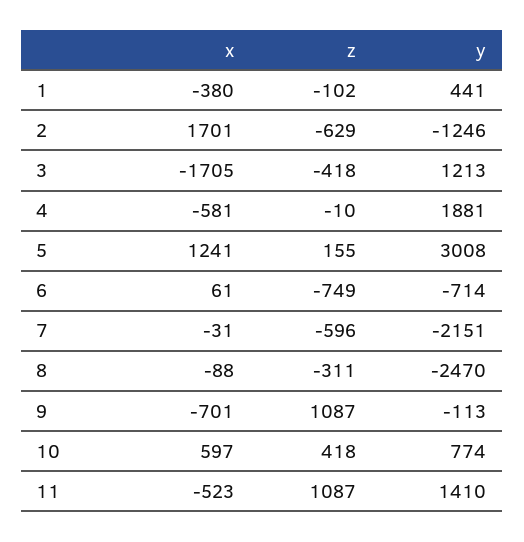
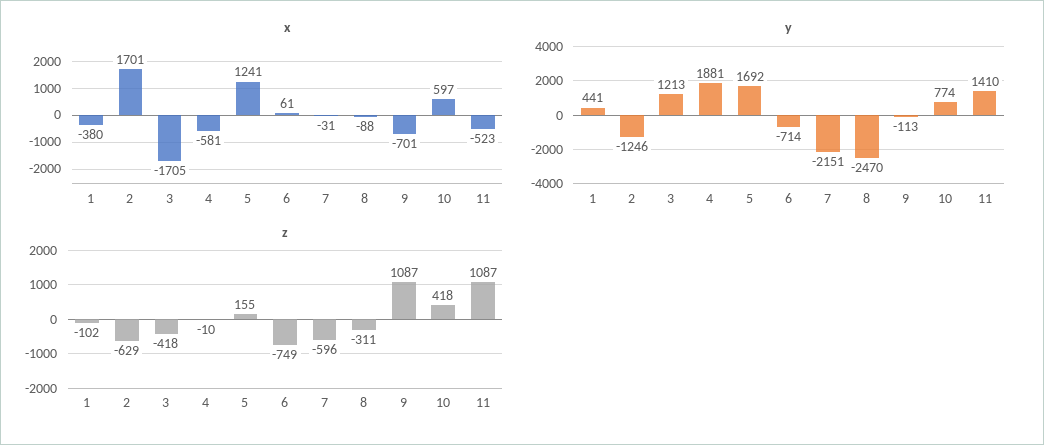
  {
    "x": {
      "1": -380,
      "2": 1701,
      "3": -1705,
      "4": -581,
      "5": 1241,
      "6": 61,
      "7": -31,
      "8": -88,
      "9": -701,
      "10": 597,
      "11": -523
    },
    "z": {
      "1": -102,
      "2": -629,
      "3": -418,
      "4": -10,
      "5": 155,
      "6": -749,
      "7": -596,
      "8": -311,
      "9": 1087,
      "10": 418,
      "11": 1087
    },
    "y": {
      "1": 441,
      "2": -1246,
      "3": 1213,
      "4": 1881,
-     "5": 3008,
+     "5": 1692,
      "6": -714,
      "7": -2151,
      "8": -2470,
      "9": -113,
      "10": 774,
      "11": 1410
    }
  }

